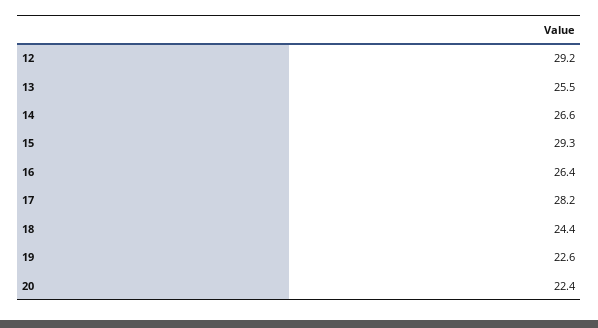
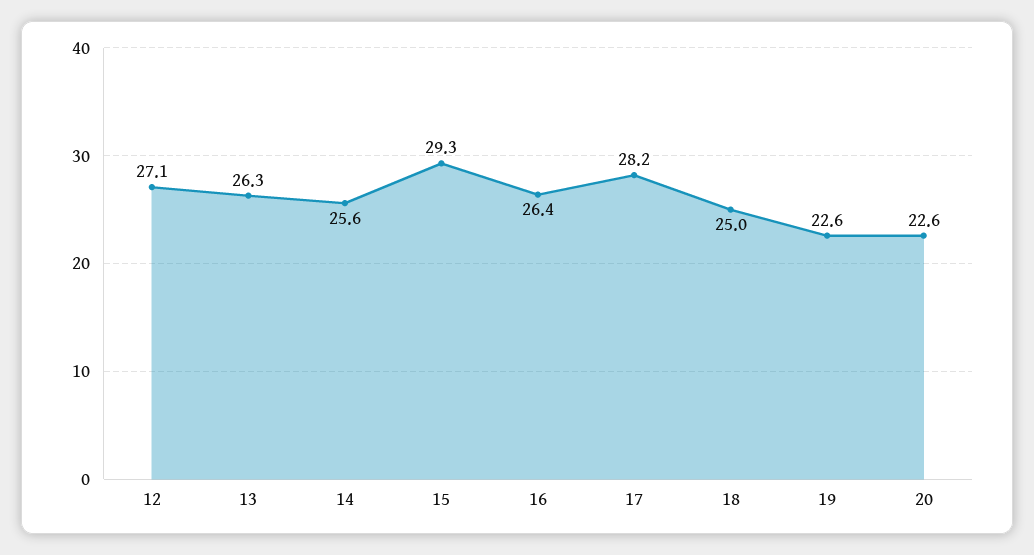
  {
-   "12": 29.2,
+   "12": 27.1,
-   "13": 25.5,
+   "13": 26.3,
-   "14": 26.6,
+   "14": 25.6,
    "15": 29.3,
    "16": 26.4,
    "17": 28.2,
-   "18": 24.4,
+   "18": 25,
    "19": 22.6,
-   "20": 22.4
+   "20": 22.6
  }

